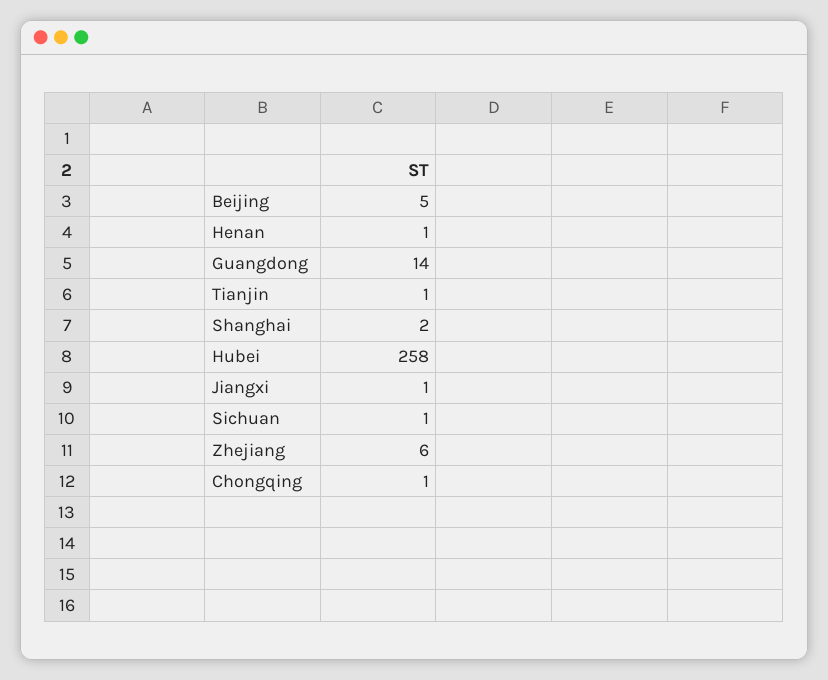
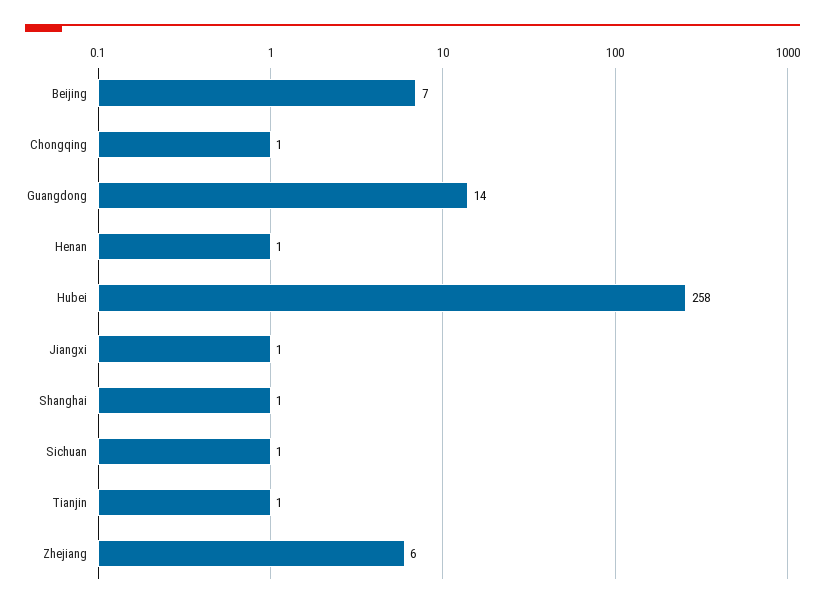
  {
-   "Beijing": 5,
+   "Beijing": 7,
    "Henan": 1,
    "Guangdong": 14,
    "Tianjin": 1,
-   "Shanghai": 2,
+   "Shanghai": 1,
    "Hubei": 258,
    "Jiangxi": 1,
    "Sichuan": 1,
    "Zhejiang": 6,
    "Chongqing": 1
  }

